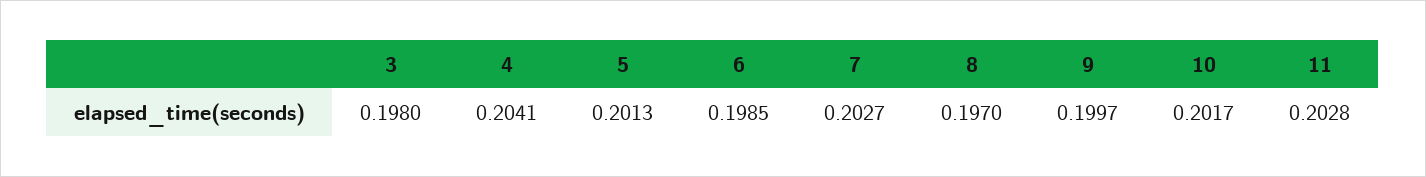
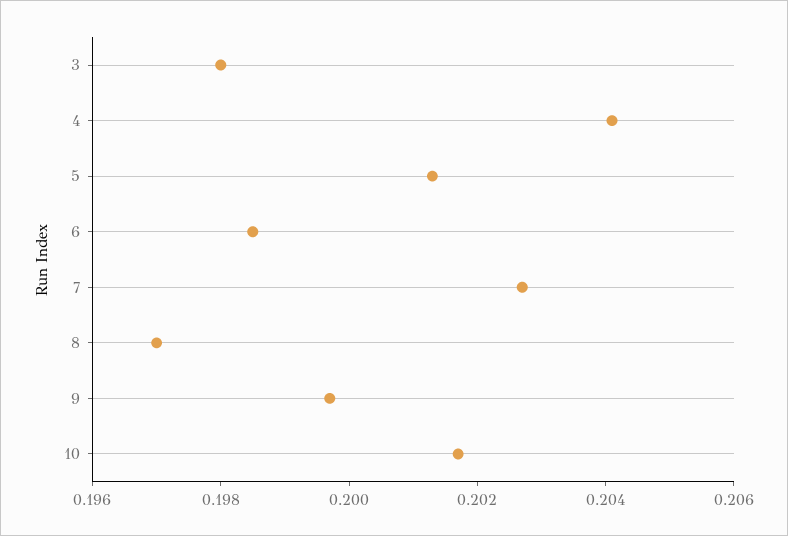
  {
    "3": 0.198,
    "4": 0.2041,
    "5": 0.2013,
    "6": 0.1985,
    "7": 0.2027,
    "8": 0.197,
    "9": 0.1997,
-   "10": 0.2017,
+   "10": 0.2017
-   "11": 0.2028
  }

